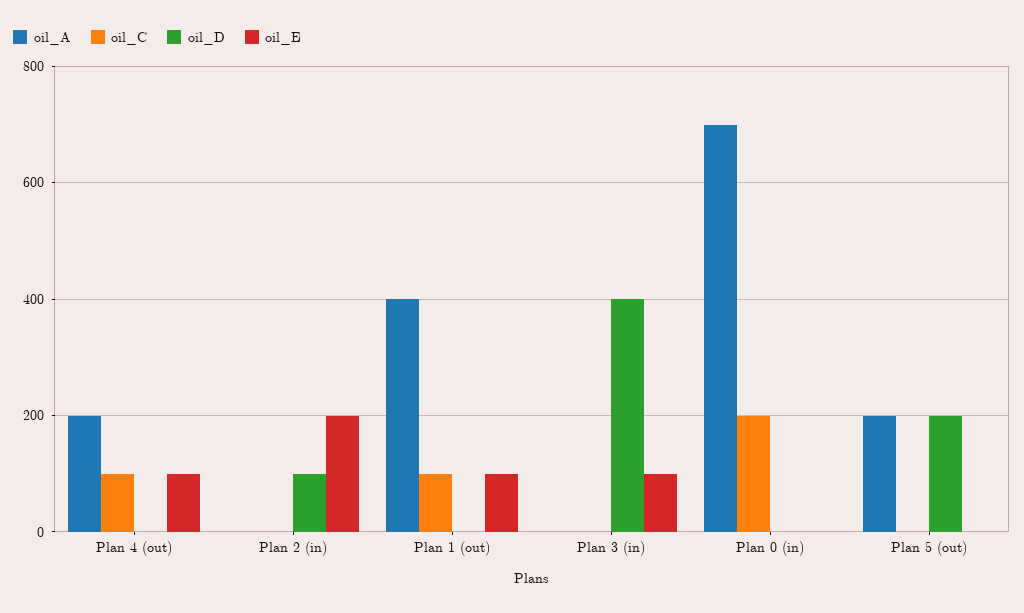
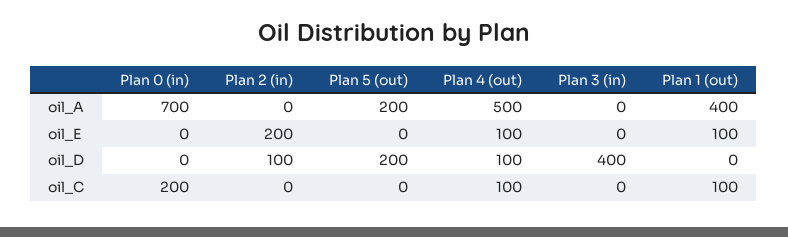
  {
    "oil_A": {
-     "Plan 4 (out)": 200,
+     "Plan 4 (out)": 500,
      "Plan 2 (in)": 0,
      "Plan 1 (out)": 400,
      "Plan 3 (in)": 0,
      "Plan 0 (in)": 700,
      "Plan 5 (out)": 200
    },
    "oil_C": {
      "Plan 4 (out)": 100,
      "Plan 2 (in)": 0,
      "Plan 1 (out)": 100,
      "Plan 3 (in)": 0,
      "Plan 0 (in)": 200,
      "Plan 5 (out)": 0
    },
    "oil_D": {
-     "Plan 4 (out)": 0,
+     "Plan 4 (out)": 100,
      "Plan 2 (in)": 100,
      "Plan 1 (out)": 0,
      "Plan 3 (in)": 400,
      "Plan 0 (in)": 0,
      "Plan 5 (out)": 200
    },
    "oil_E": {
      "Plan 4 (out)": 100,
      "Plan 2 (in)": 200,
      "Plan 1 (out)": 100,
-     "Plan 3 (in)": 100,
+     "Plan 3 (in)": 0,
      "Plan 0 (in)": 0,
      "Plan 5 (out)": 0
    }
  }

